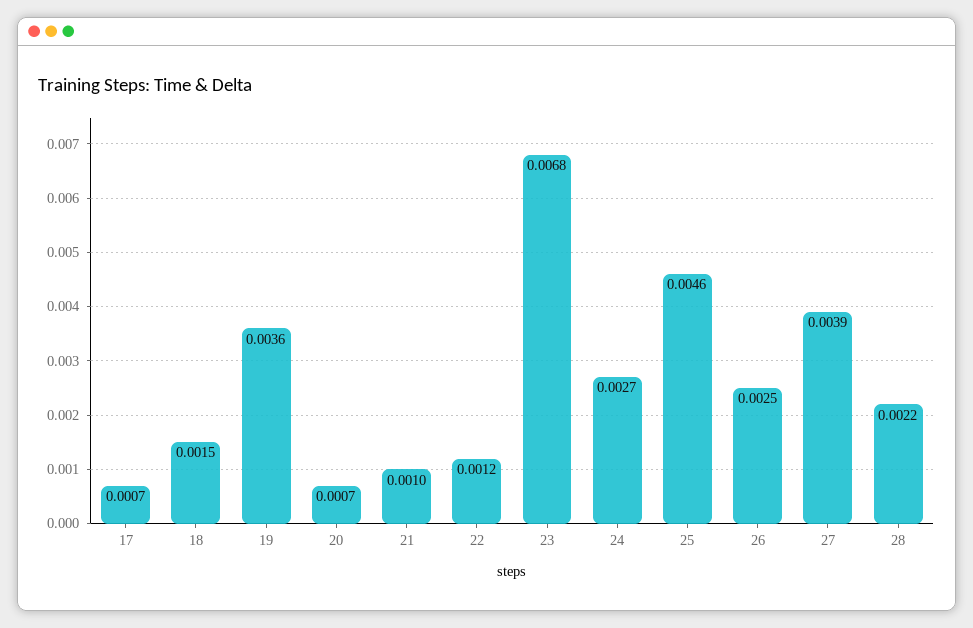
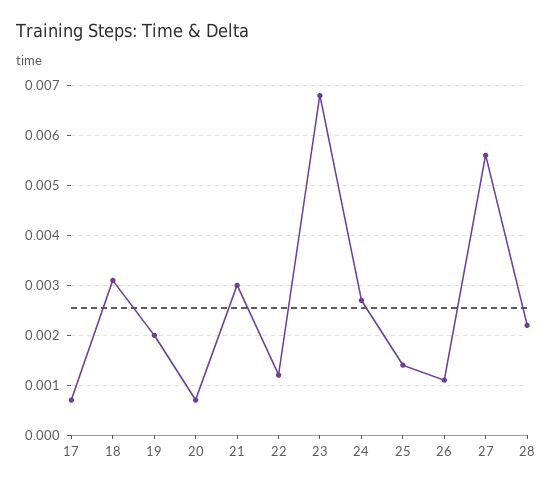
  {
    "17": 0.0007,
-   "18": 0.0015,
+   "18": 0.003,
-   "19": 0.0036,
+   "19": 0.002,
    "20": 0.0007,
-   "21": 0.001,
+   "21": 0.003,
    "22": 0.0012,
    "23": 0.0068,
    "24": 0.0027,
-   "25": 0.0046,
+   "25": 0.0015,
-   "26": 0.0025,
+   "26": 0.001,
-   "27": 0.0039,
+   "27": 0.0055,
    "28": 0.0022
  }

